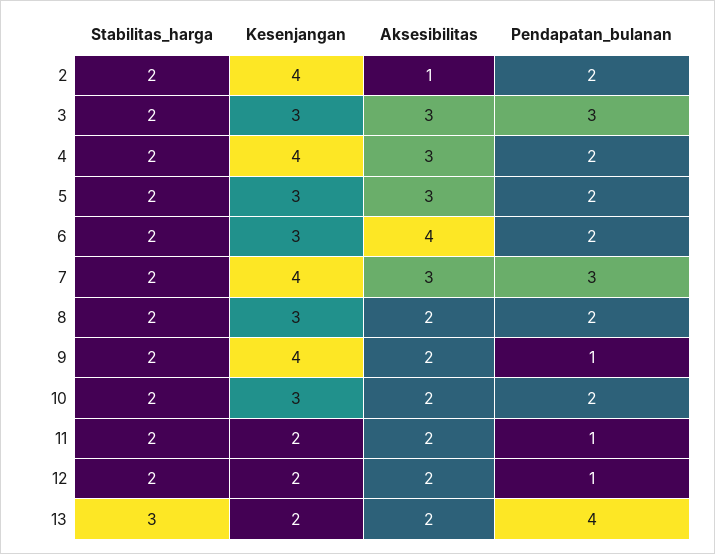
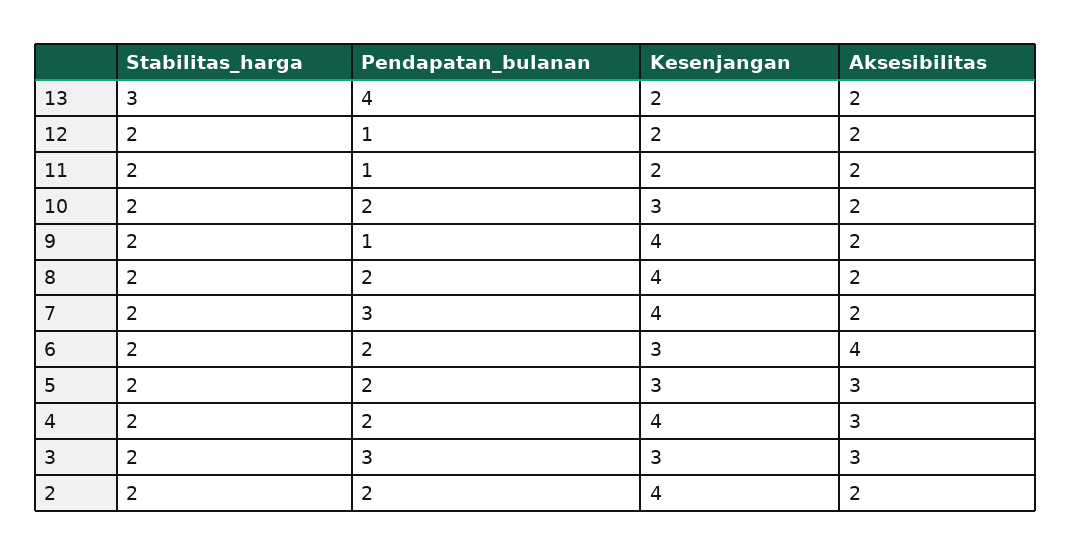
  {
    "Stabilitas_harga": {
      "2": 2,
      "3": 2,
      "4": 2,
      "5": 2,
      "6": 2,
      "7": 2,
      "8": 2,
      "9": 2,
      "10": 2,
      "11": 2,
      "12": 2,
      "13": 3
    },
    "Kesenjangan": {
      "2": 4,
      "3": 3,
      "4": 4,
      "5": 3,
      "6": 3,
      "7": 4,
-     "8": 3,
+     "8": 4,
      "9": 4,
      "10": 3,
      "11": 2,
      "12": 2,
      "13": 2
    },
    "Aksesibilitas": {
-     "2": 1,
+     "2": 2,
      "3": 3,
      "4": 3,
      "5": 3,
      "6": 4,
-     "7": 3,
+     "7": 2,
      "8": 2,
      "9": 2,
      "10": 2,
      "11": 2,
      "12": 2,
      "13": 2
    },
    "Pendapatan_bulanan": {
      "2": 2,
      "3": 3,
      "4": 2,
      "5": 2,
      "6": 2,
      "7": 3,
      "8": 2,
      "9": 1,
      "10": 2,
      "11": 1,
      "12": 1,
      "13": 4
    }
  }

